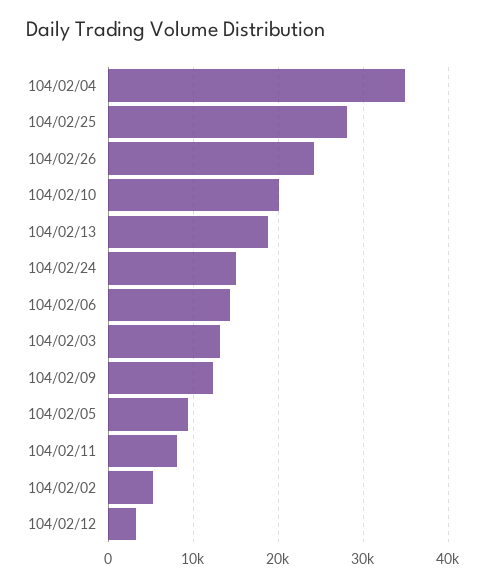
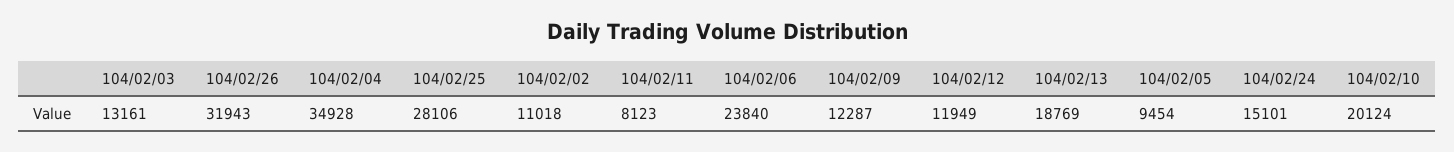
  {
    "104/02/04": 34928,
    "104/02/25": 28106,
-   "104/02/26": 24000,
+   "104/02/26": 31943,
    "104/02/10": 20124,
    "104/02/13": 18769,
    "104/02/24": 15101,
-   "104/02/06": 14000,
+   "104/02/06": 23840,
    "104/02/03": 13161,
    "104/02/09": 12287,
    "104/02/05": 9454,
    "104/02/11": 8123,
-   "104/02/02": 5000,
+   "104/02/02": 11018,
-   "104/02/12": 3000
+   "104/02/12": 11949
  }

